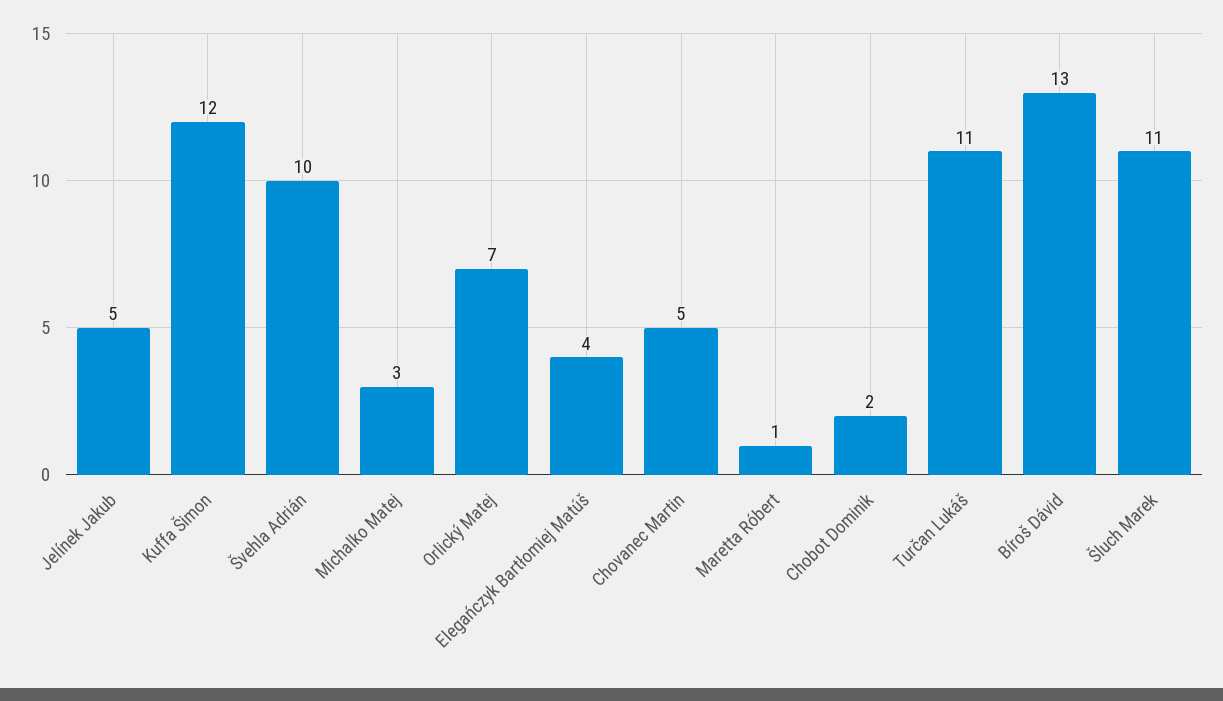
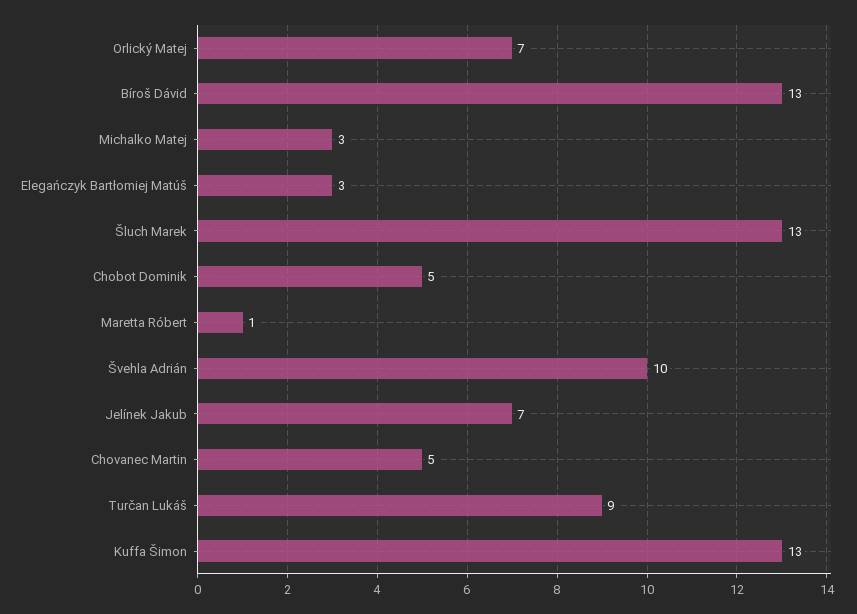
  {
-   "Jelínek Jakub": 5,
+   "Jelínek Jakub": 7,
-   "Kuffa Šimon": 12,
+   "Kuffa Šimon": 13,
    "Švehla Adrián": 10,
    "Michalko Matej": 3,
    "Orlický Matej": 7,
-   "Elegańczyk Bartłomiej Matúš": 4,
+   "Elegańczyk Bartłomiej Matúš": 3,
    "Chovanec Martin": 5,
    "Maretta Róbert": 1,
-   "Chobot Dominik": 2,
+   "Chobot Dominik": 5,
-   "Turčan Lukáš": 11,
+   "Turčan Lukáš": 9,
    "Bíroš Dávid": 13,
-   "Šluch Marek": 11
+   "Šluch Marek": 13
  }

